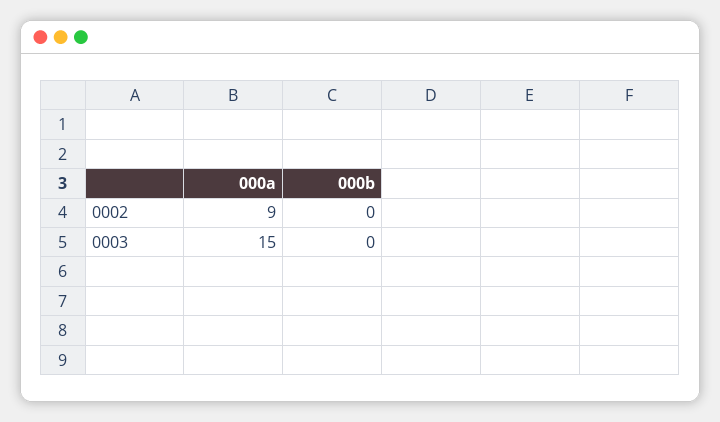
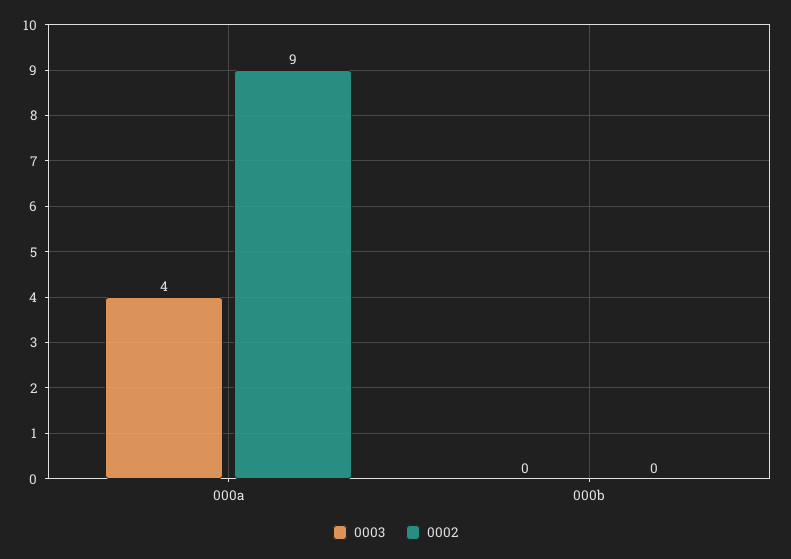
  {
    "0002": {
      "000a": 9,
      "000b": 0
    },
    "0003": {
-     "000a": 15,
+     "000a": 4,
      "000b": 0
    }
  }

